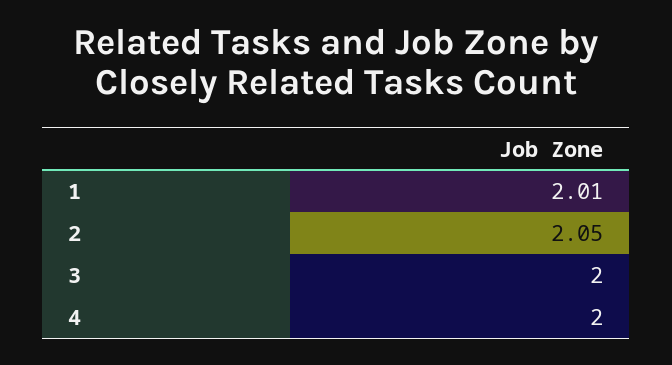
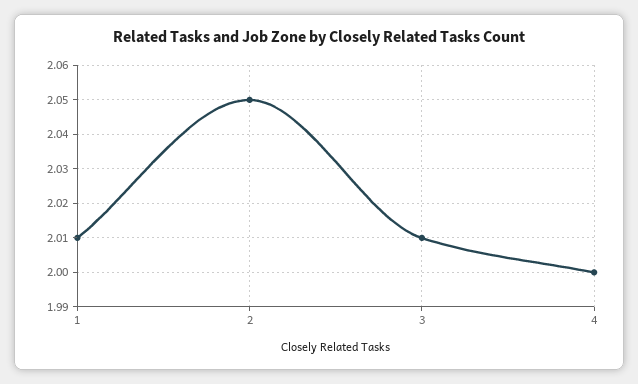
  {
    "1": 2.01,
    "2": 2.05,
-   "3": 2,
+   "3": 2.01,
    "4": 2
  }

